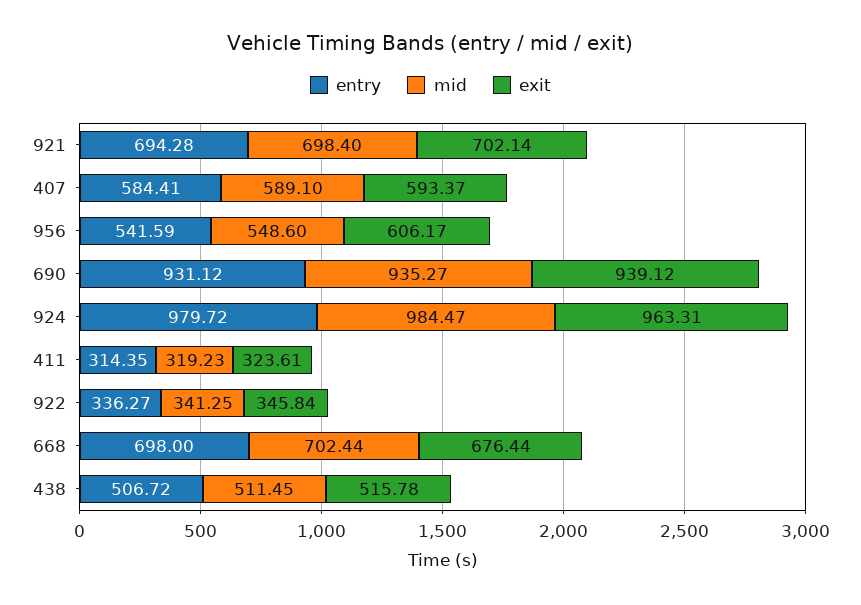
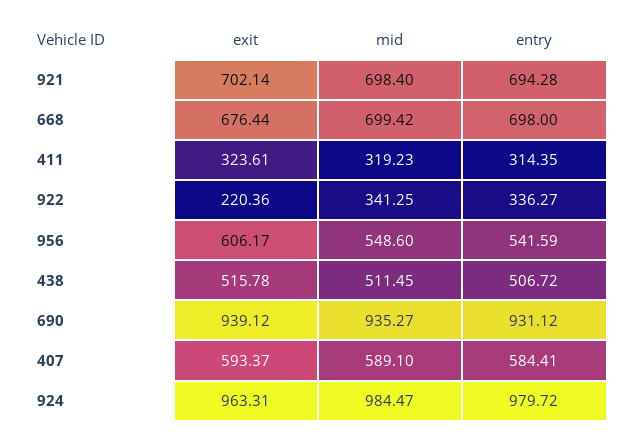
  {
    "entry": {
      "921": 694.28,
      "407": 584.41,
      "956": 541.59,
      "690": 931.12,
      "924": 979.72,
      "411": 314.35,
      "922": 336.27,
      "668": 698,
      "438": 506.72
    },
    "mid": {
      "921": 698.4,
      "407": 589.1,
      "956": 548.6,
      "690": 935.27,
      "924": 984.47,
      "411": 319.23,
      "922": 341.25,
-     "668": 702.44,
+     "668": 699.42,
      "438": 511.45
    },
    "exit": {
      "921": 702.14,
      "407": 593.37,
      "956": 606.17,
      "690": 939.12,
      "924": 963.31,
      "411": 323.61,
-     "922": 345.84,
+     "922": 220.36,
      "668": 676.44,
      "438": 515.78
    }
  }

